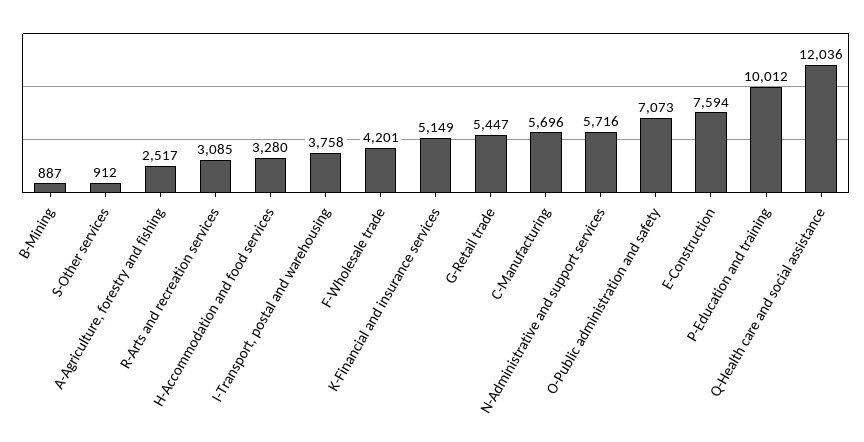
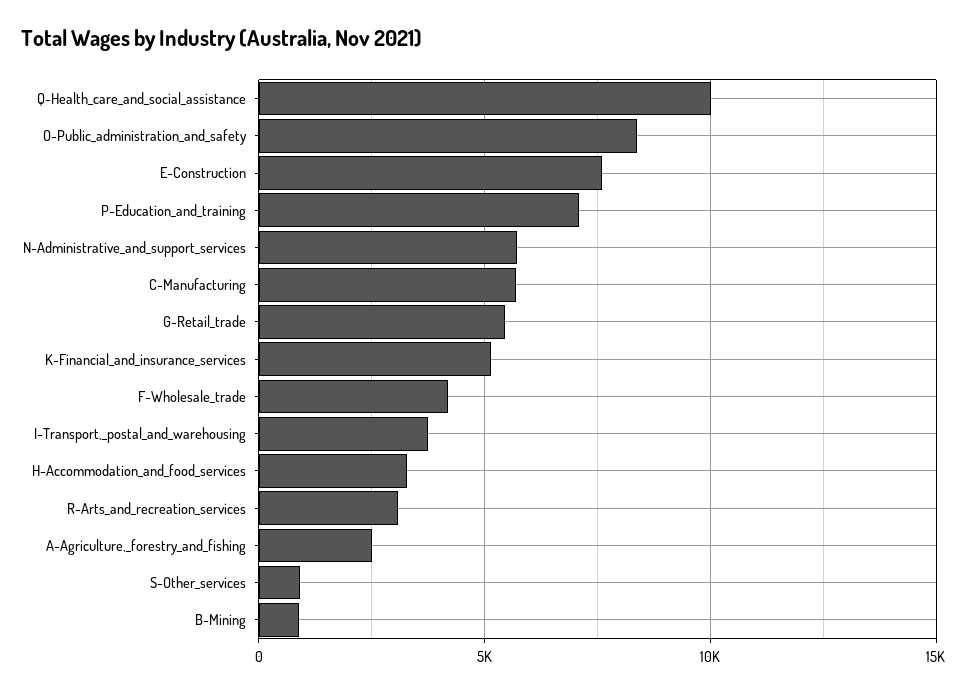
  {
    "B-Mining": 887,
    "S-Other services": 912,
    "A-Agriculture, forestry and fishing": 2517,
    "R-Arts and recreation services": 3085,
    "H-Accommodation and food services": 3280,
    "I-Transport, postal and warehousing": 3758,
    "F-Wholesale trade": 4201,
    "K-Financial and insurance services": 5149,
    "G-Retail trade": 5447,
    "C-Manufacturing": 5696,
    "N-Administrative and support services": 5716,
-   "O-Public administration and safety": 7073,
+   "O-Public administration and safety": 8500,
    "E-Construction": 7594,
-   "P-Education and training": 10012,
+   "P-Education and training": 7000,
-   "Q-Health care and social assistance": 12036
+   "Q-Health care and social assistance": 10000
  }

